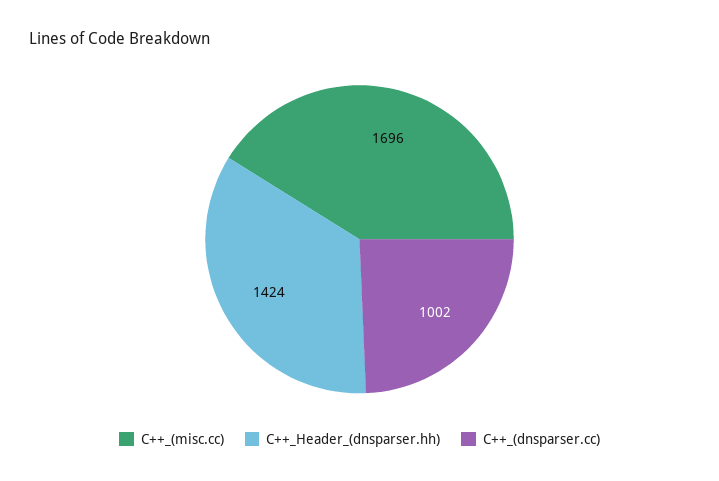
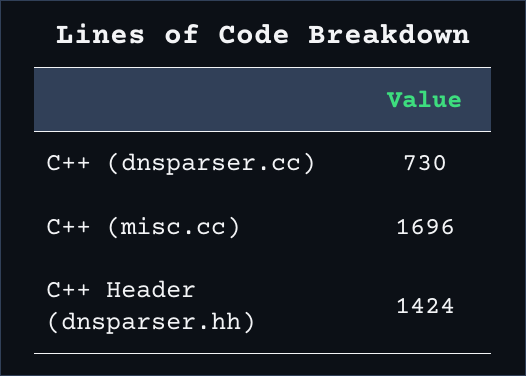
  {
    "C++_(misc.cc)": 1696,
    "C++_Header_(dnsparser.hh)": 1424,
-   "C++_(dnsparser.cc)": 1002
+   "C++_(dnsparser.cc)": 730
  }

